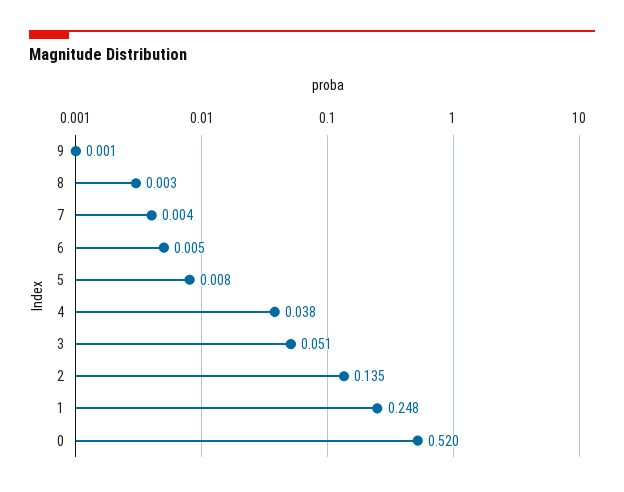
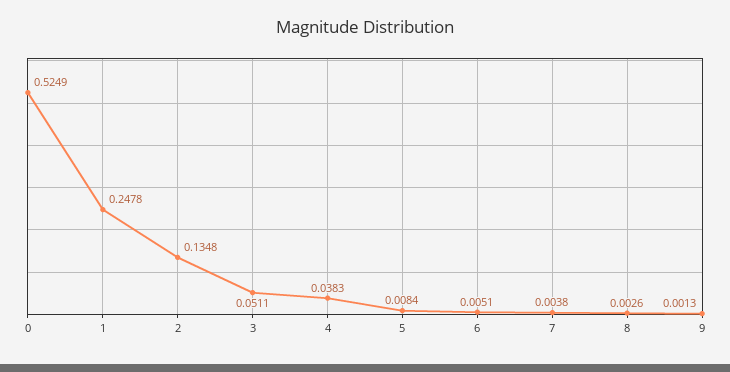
  {
    "9": 0.0013,
    "8": 0.0026,
    "7": 0.0038,
    "6": 0.0051,
    "5": 0.0084,
    "4": 0.0383,
    "3": 0.0511,
    "2": 0.1348,
    "1": 0.2478,
-   "0": 0.52
+   "0": 0.5249
  }

